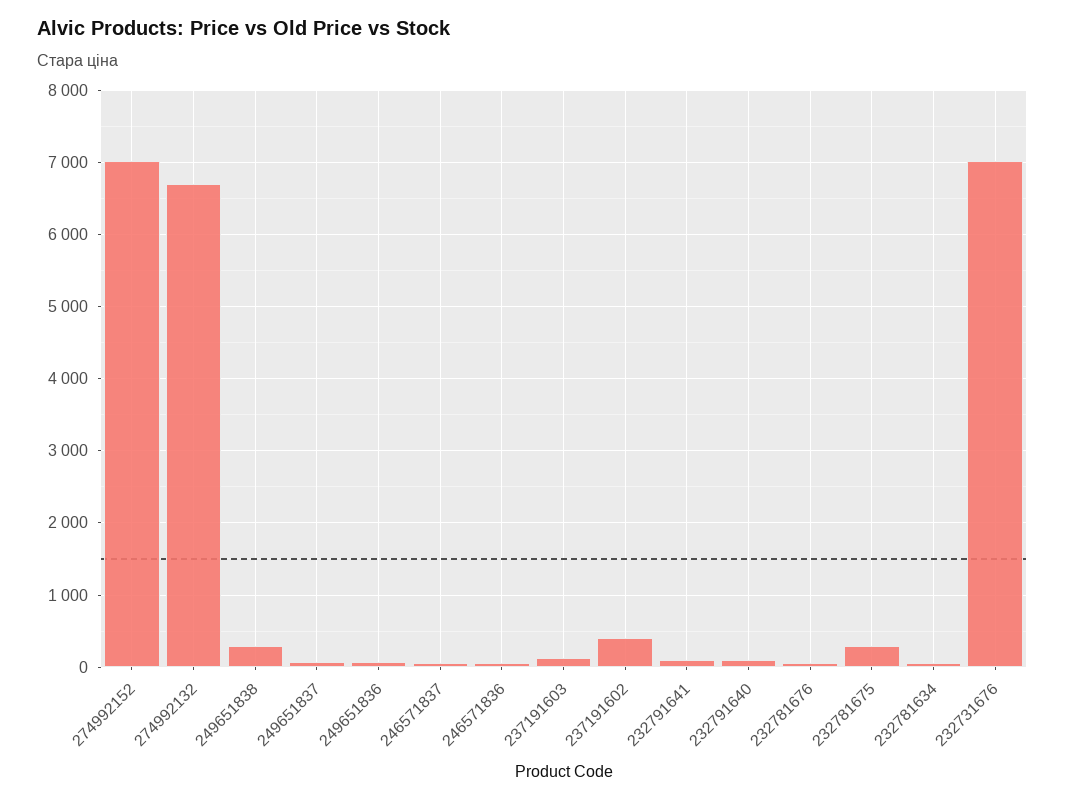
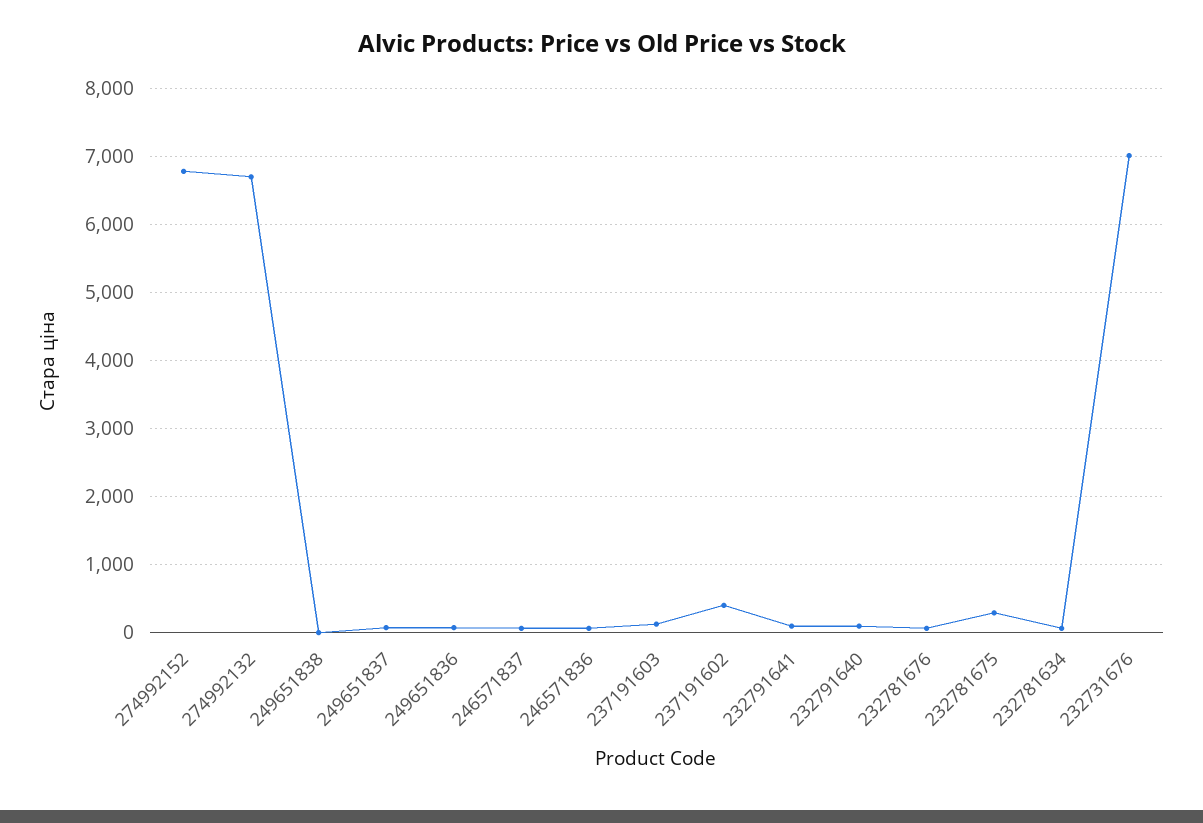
  {
-   "274992152": 7000,
+   "274992152": 6800,
    "274992132": 6700,
-   "249651838": 300,
+   "249651838": 0,
    "249651837": 100,
    "249651836": 100,
    "246571837": 100,
    "246571836": 100,
    "237191603": 100,
    "237191602": 400,
    "232791641": 100,
    "232791640": 100,
    "232781676": 100,
    "232781675": 300,
    "232781634": 100,
    "232731676": 7000
  }

